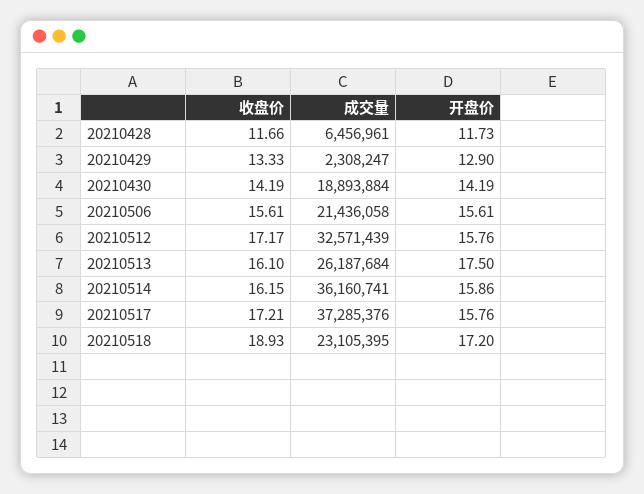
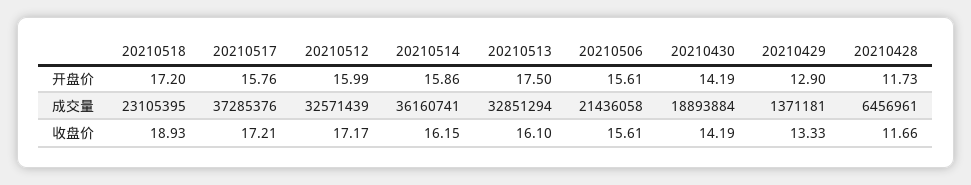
  {
    "收盘价": {
      "20210428": 11.66,
      "20210429": 13.33,
      "20210430": 14.19,
      "20210506": 15.61,
      "20210512": 17.17,
      "20210513": 16.1,
      "20210514": 16.15,
      "20210517": 17.21,
      "20210518": 18.93
    },
    "成交量": {
      "20210428": 6456961,
-     "20210429": 2308247,
+     "20210429": 1371181,
      "20210430": 18893884,
      "20210506": 21436058,
      "20210512": 32571439,
-     "20210513": 26187684,
+     "20210513": 32851294,
      "20210514": 36160741,
      "20210517": 37285376,
      "20210518": 23105395
    },
    "开盘价": {
      "20210428": 11.73,
      "20210429": 12.9,
      "20210430": 14.19,
      "20210506": 15.61,
-     "20210512": 15.76,
+     "20210512": 15.99,
      "20210513": 17.5,
      "20210514": 15.86,
      "20210517": 15.76,
      "20210518": 17.2
    }
  }

